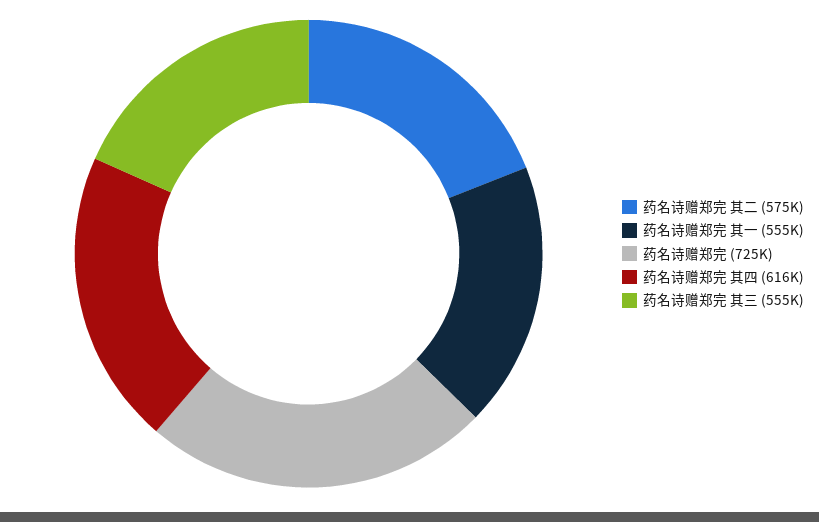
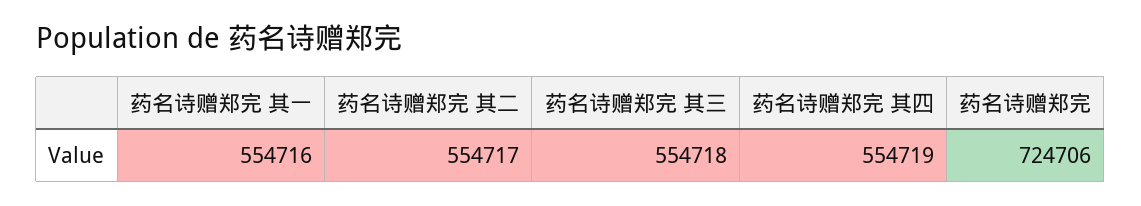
  {
-   "药名诗赠郑完 其二": 575000,
+   "药名诗赠郑完 其二": 554717,
    "药名诗赠郑完 其一": 554716,
    "药名诗赠郑完": 724706,
-   "药名诗赠郑完 其四": 616000,
+   "药名诗赠郑完 其四": 554719,
    "药名诗赠郑完 其三": 554718
  }

